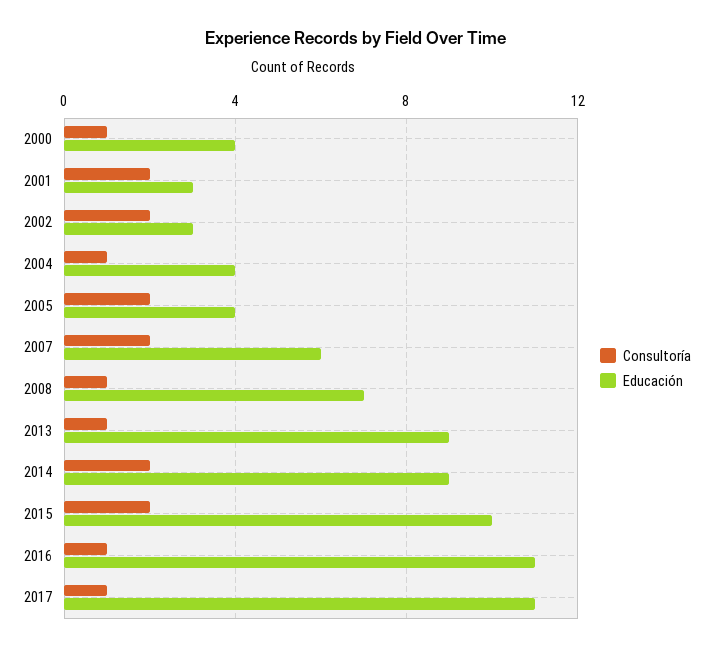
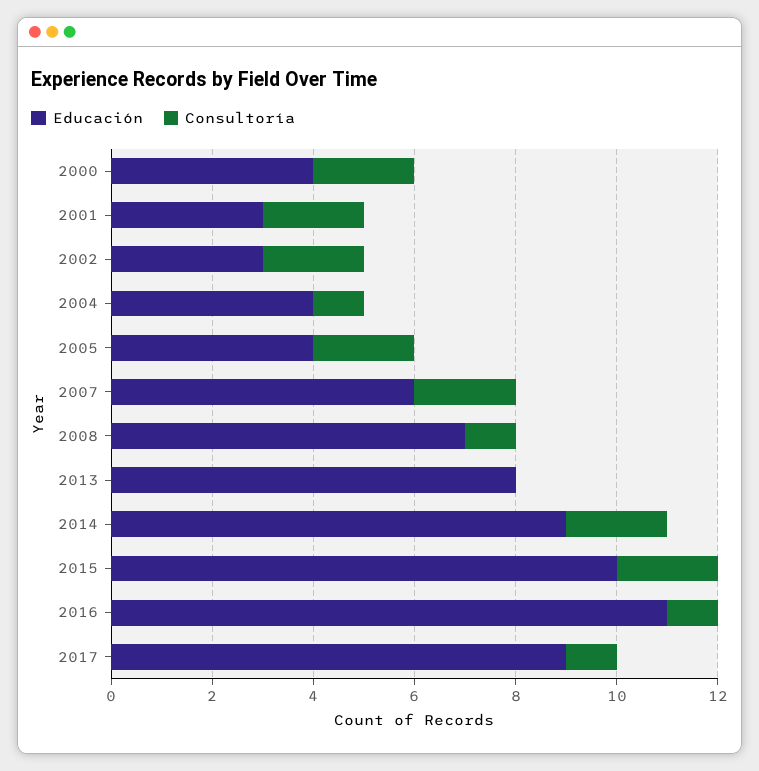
  {
    "Consultoría": {
-     "2000": 1,
+     "2000": 2,
      "2001": 2,
      "2002": 2,
      "2004": 1,
      "2005": 2,
      "2007": 2,
      "2008": 1,
-     "2013": 1,
+     "2013": 0,
      "2014": 2,
      "2015": 2,
      "2016": 1,
      "2017": 1
    },
    "Educación": {
      "2000": 4,
      "2001": 3,
      "2002": 3,
      "2004": 4,
      "2005": 4,
      "2007": 6,
      "2008": 7,
-     "2013": 9,
+     "2013": 8,
      "2014": 9,
      "2015": 10,
      "2016": 11,
-     "2017": 11
+     "2017": 9
    }
  }

